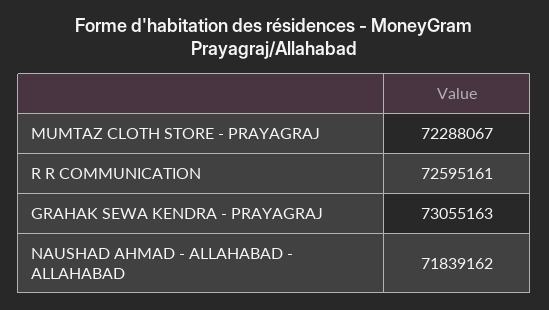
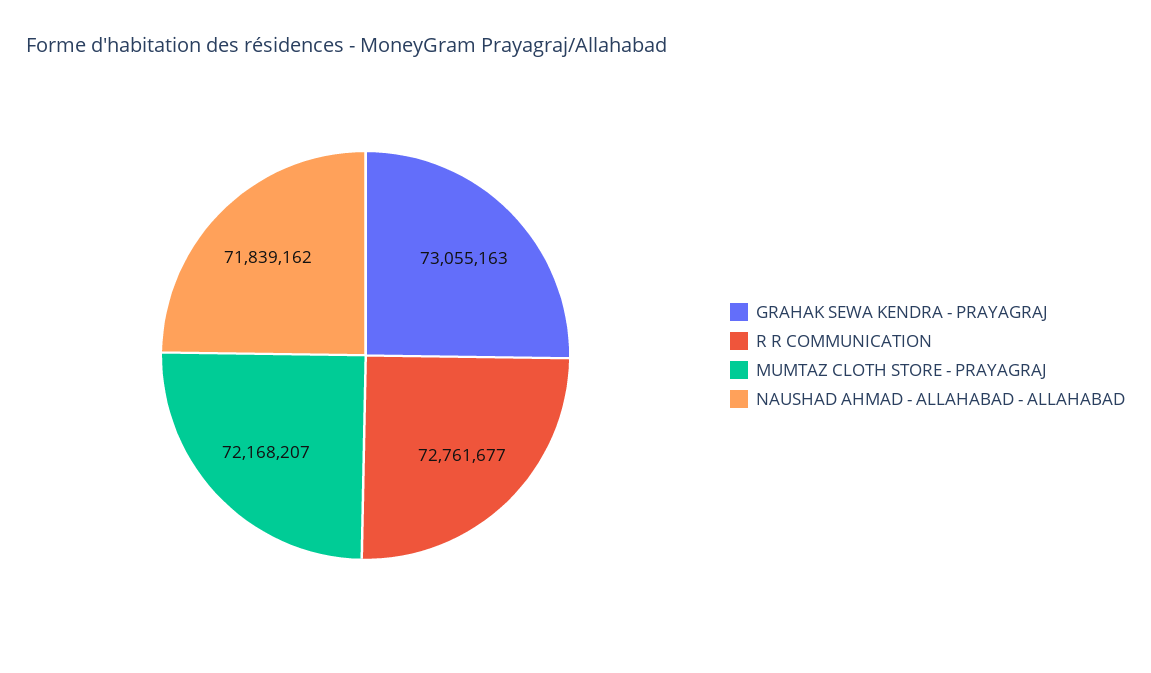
  {
-   "MUMTAZ CLOTH STORE - PRAYAGRAJ": 72288067,
+   "MUMTAZ CLOTH STORE - PRAYAGRAJ": 72168207,
-   "R R COMMUNICATION": 72595161,
+   "R R COMMUNICATION": 72761677,
    "GRAHAK SEWA KENDRA - PRAYAGRAJ": 73055163,
    "NAUSHAD AHMAD - ALLAHABAD - ALLAHABAD": 71839162
  }

